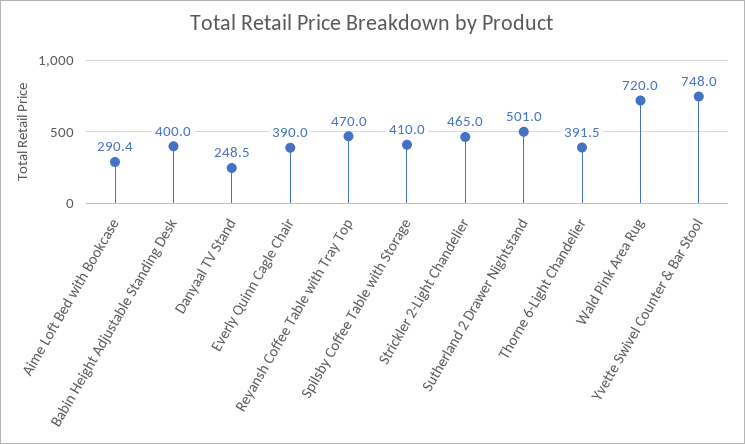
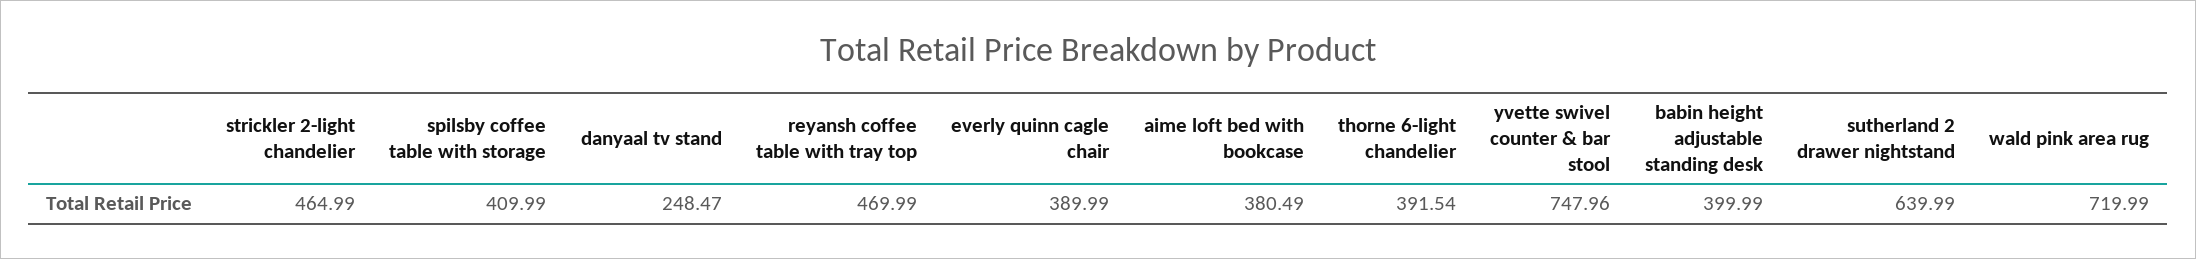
  {
-   "Aime Loft Bed with Bookcase": 290.4,
+   "Aime Loft Bed with Bookcase": 380.49,
    "Babin Height Adjustable Standing Desk": 399.99,
    "Danyaal TV Stand": 248.47,
    "Everly Quinn Cagle Chair": 389.99,
    "Reyansh Coffee Table with Tray Top": 469.99,
    "Spilsby Coffee Table with Storage": 409.99,
    "Strickler 2-Light Chandelier": 464.99,
-   "Sutherland 2 Drawer Nightstand": 501,
+   "Sutherland 2 Drawer Nightstand": 639.99,
    "Thorne 6-Light Chandelier": 391.54,
    "Wald Pink Area Rug": 719.99,
    "Yvette Swivel Counter & Bar Stool": 747.96
  }

